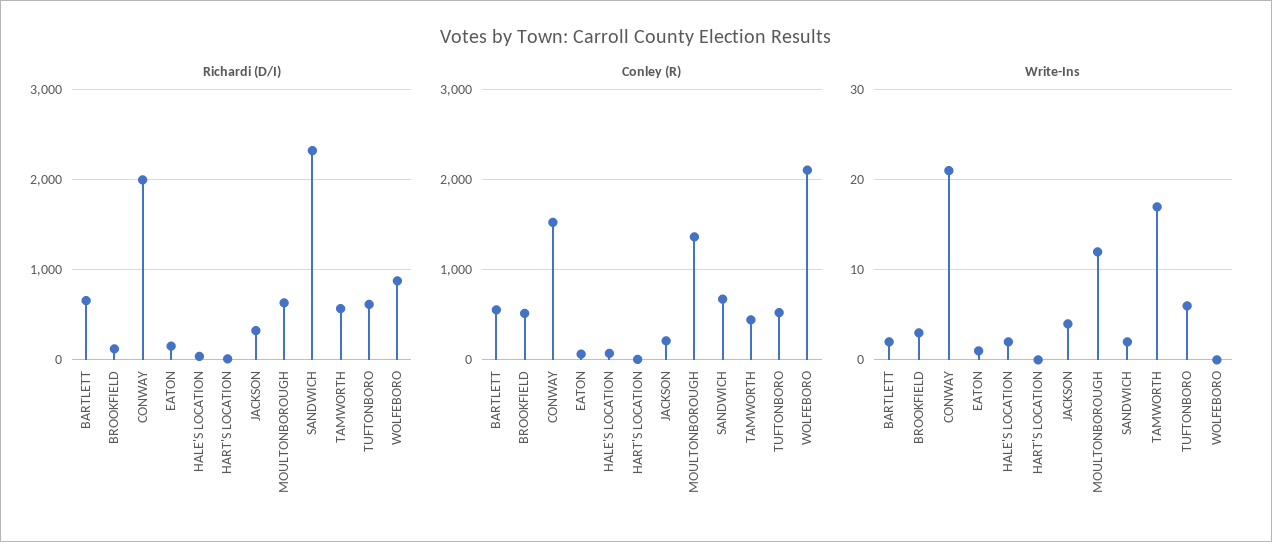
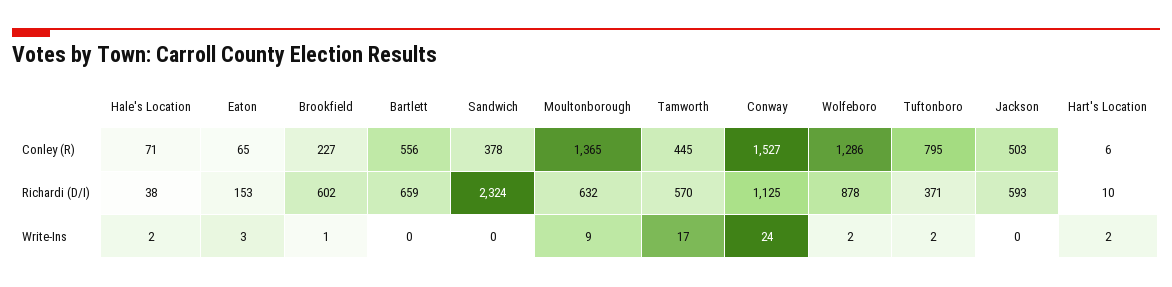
  {
    "Richardi (D/I)": {
      "BARTLETT": 659,
-     "BROOKFIELD": 100,
+     "BROOKFIELD": 602,
-     "CONWAY": 2000,
+     "CONWAY": 1125,
      "EATON": 153,
      "HALE'S LOCATION": 38,
      "HART'S LOCATION": 10,
-     "JACKSON": 300,
+     "JACKSON": 593,
      "MOULTONBOROUGH": 632,
      "SANDWICH": 2324,
      "TAMWORTH": 570,
-     "TUFTONBORO": 600,
+     "TUFTONBORO": 371,
      "WOLFEBORO": 878
    },
    "Conley (R)": {
      "BARTLETT": 556,
-     "BROOKFIELD": 500,
+     "BROOKFIELD": 227,
      "CONWAY": 1527,
      "EATON": 65,
      "HALE'S LOCATION": 71,
      "HART'S LOCATION": 6,
-     "JACKSON": 200,
+     "JACKSON": 503,
      "MOULTONBOROUGH": 1365,
-     "SANDWICH": 700,
+     "SANDWICH": 378,
      "TAMWORTH": 445,
-     "TUFTONBORO": 500,
+     "TUFTONBORO": 795,
-     "WOLFEBORO": 2100
+     "WOLFEBORO": 1286
    },
    "Write-Ins": {
-     "BARTLETT": 2,
+     "BARTLETT": 0,
-     "BROOKFIELD": 3,
+     "BROOKFIELD": 1,
-     "CONWAY": 21,
+     "CONWAY": 24,
-     "EATON": 1,
+     "EATON": 3,
      "HALE'S LOCATION": 2,
-     "HART'S LOCATION": 0,
+     "HART'S LOCATION": 2,
-     "JACKSON": 4,
+     "JACKSON": 0,
-     "MOULTONBOROUGH": 12,
+     "MOULTONBOROUGH": 9,
-     "SANDWICH": 2,
+     "SANDWICH": 0,
      "TAMWORTH": 17,
-     "TUFTONBORO": 6,
+     "TUFTONBORO": 2,
-     "WOLFEBORO": 0
+     "WOLFEBORO": 2
    }
  }

